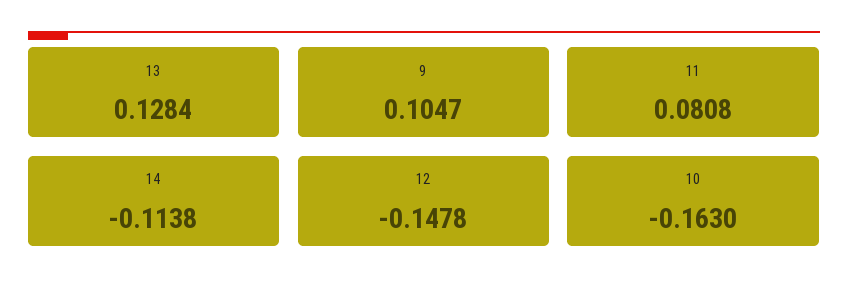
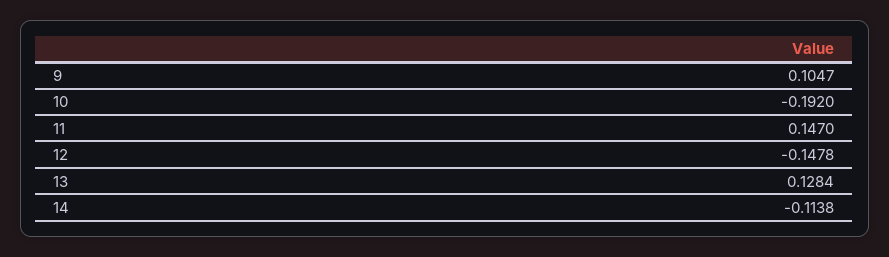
  {
    "13": 0.1284,
    "9": 0.1047,
-   "11": 0.0808,
+   "11": 0.147,
    "14": -0.1138,
    "12": -0.1478,
-   "10": -0.163
+   "10": -0.192
  }

